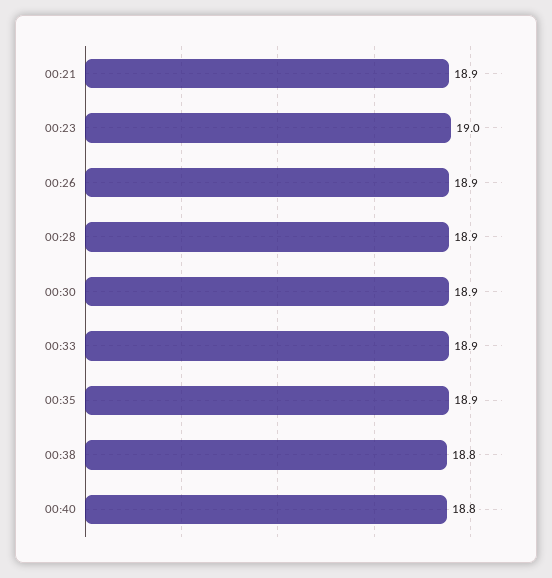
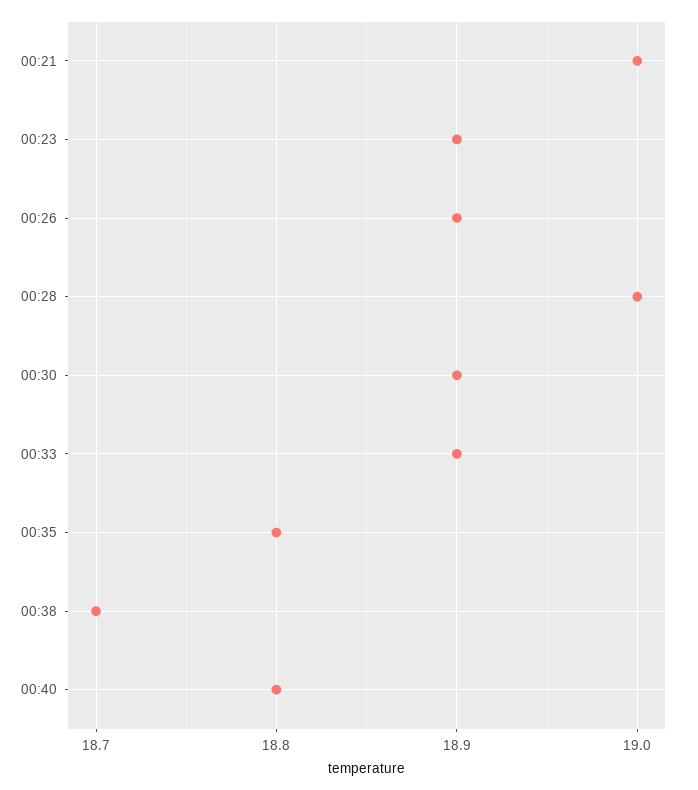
  {
-   "00:21": 18.9,
+   "00:21": 19,
-   "00:23": 19,
+   "00:23": 18.9,
    "00:26": 18.9,
-   "00:28": 18.9,
+   "00:28": 19,
    "00:30": 18.9,
    "00:33": 18.9,
-   "00:35": 18.9,
+   "00:35": 18.8,
-   "00:38": 18.8,
+   "00:38": 18.7,
    "00:40": 18.8
  }

